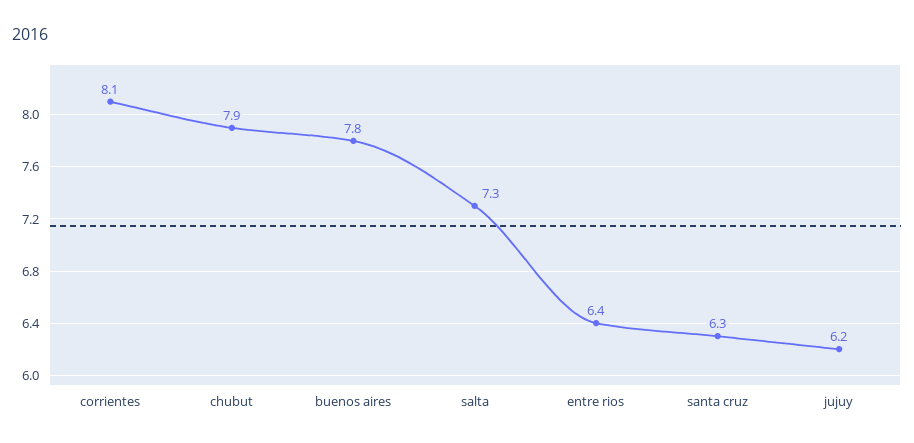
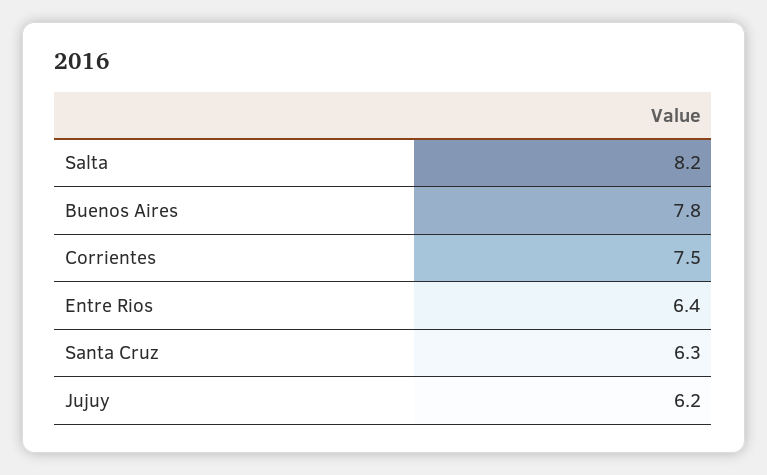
  {
-   "corrientes": 8.1,
+   "corrientes": 7.5,
-   "chubut": 7.9,
    "buenos aires": 7.8,
-   "salta": 7.3,
+   "salta": 8.2,
    "entre rios": 6.4,
    "santa cruz": 6.3,
    "jujuy": 6.2
  }

